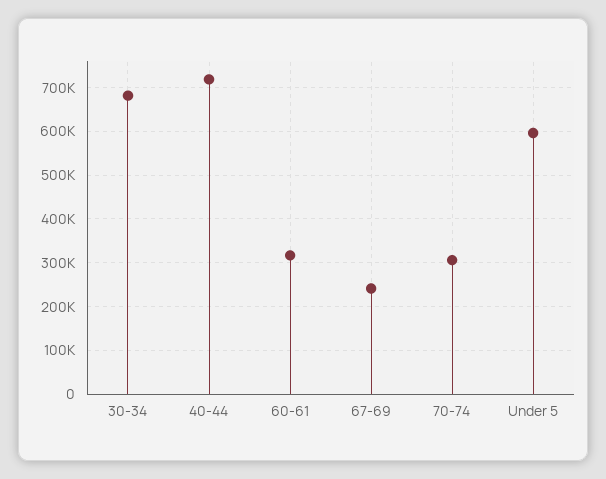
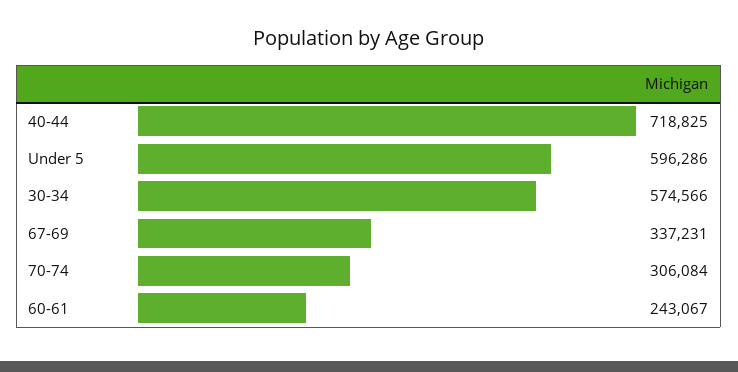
  {
-   "30-34": 680000,
+   "30-34": 574566,
    "40-44": 718825,
-   "60-61": 320000,
+   "60-61": 243067,
-   "67-69": 240000,
+   "67-69": 337231,
    "70-74": 306084,
    "Under 5": 596286
  }

